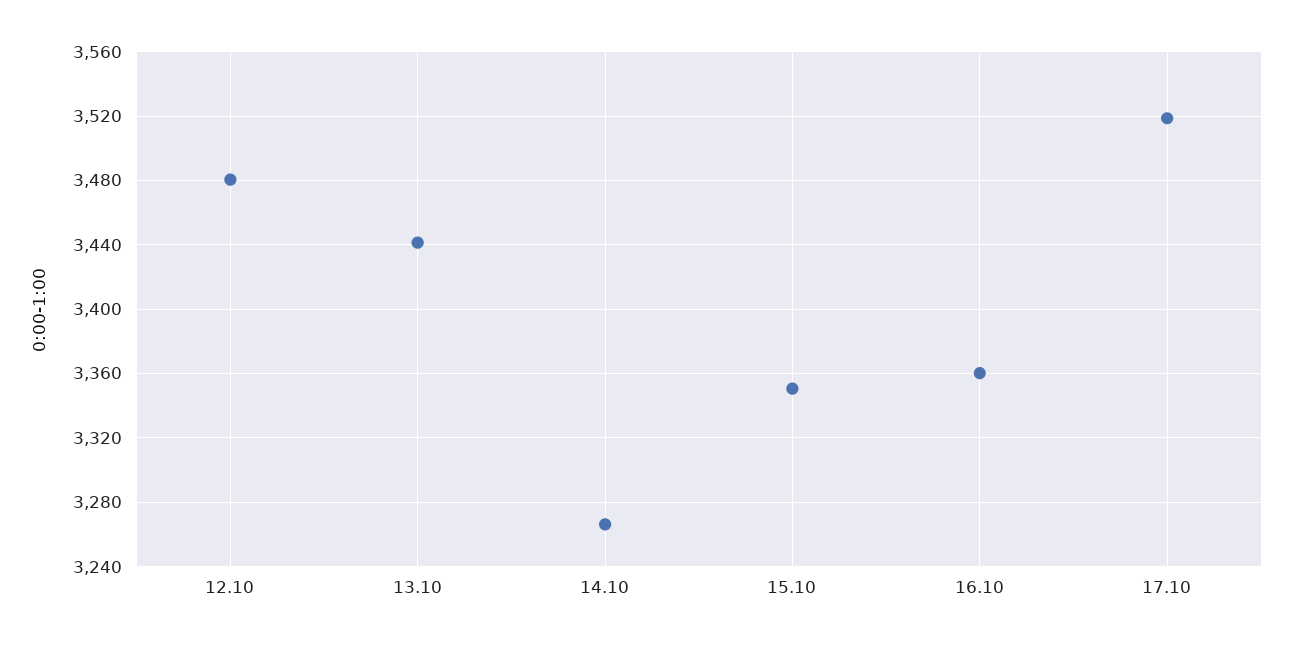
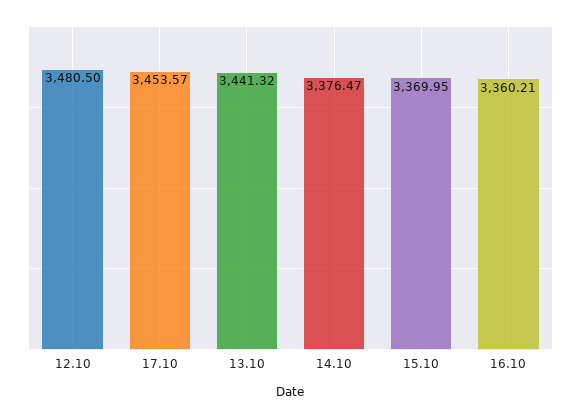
  {
    "12.10": 3480.5,
    "13.10": 3441.32,
-   "14.10": 3265,
+   "14.10": 3376.47,
-   "15.10": 3350,
+   "15.10": 3369.95,
    "16.10": 3360.21,
-   "17.10": 3520
+   "17.10": 3453.57
  }

